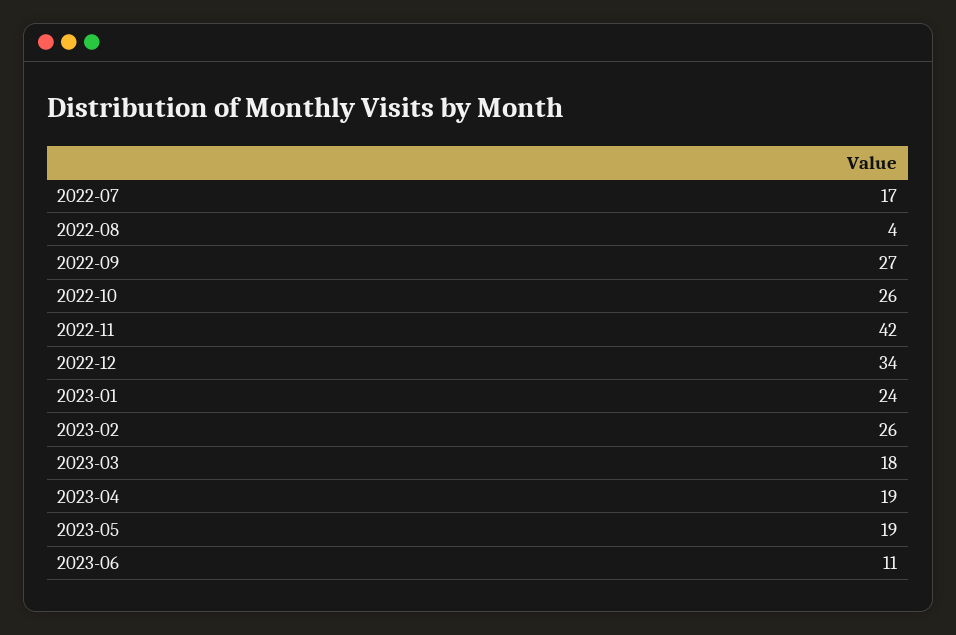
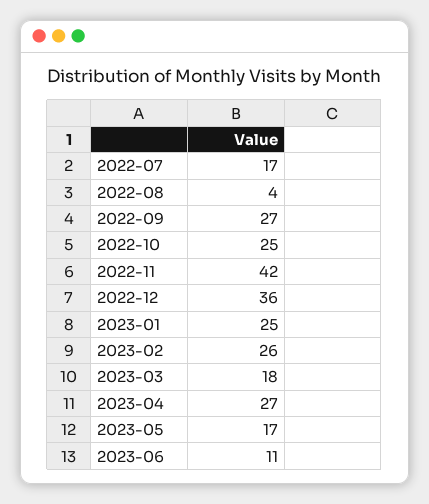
  {
    "2022-07": 17,
    "2022-08": 4,
    "2022-09": 27,
-   "2022-10": 26,
+   "2022-10": 25,
    "2022-11": 42,
-   "2022-12": 34,
+   "2022-12": 36,
-   "2023-01": 24,
+   "2023-01": 25,
    "2023-02": 26,
    "2023-03": 18,
-   "2023-04": 19,
+   "2023-04": 27,
-   "2023-05": 19,
+   "2023-05": 17,
    "2023-06": 11
  }

